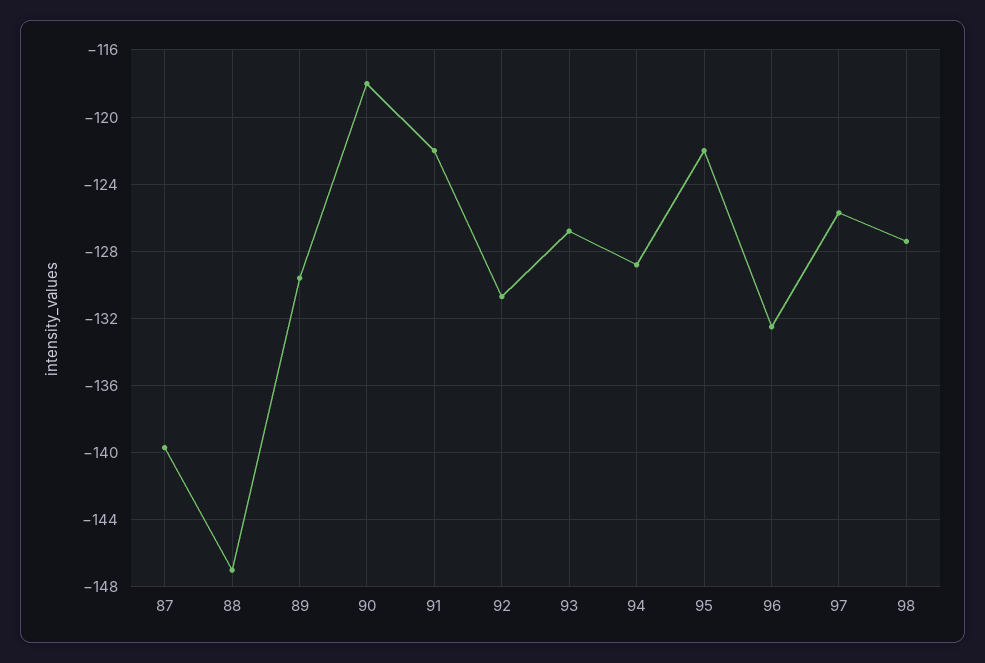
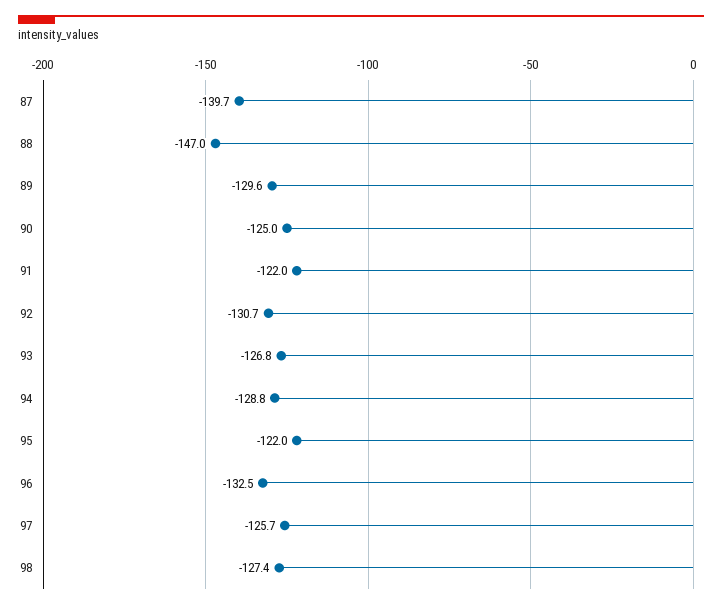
  {
    "87": -139.7,
    "88": -147,
    "89": -129.6,
-   "90": -118,
+   "90": -125,
    "91": -122,
    "92": -130.7,
    "93": -126.8,
    "94": -128.8,
    "95": -122,
    "96": -132.5,
    "97": -125.7,
    "98": -127.4
  }

